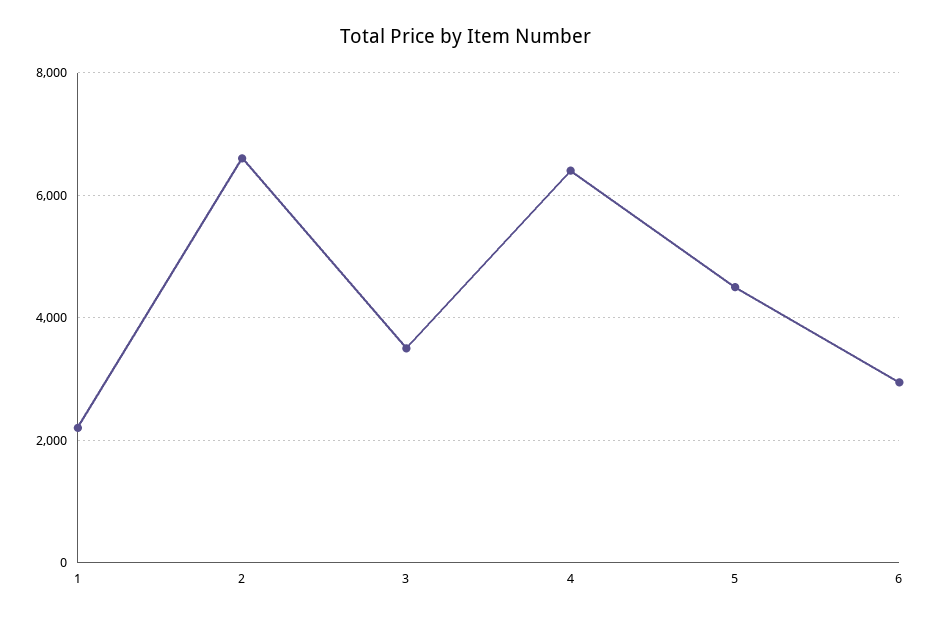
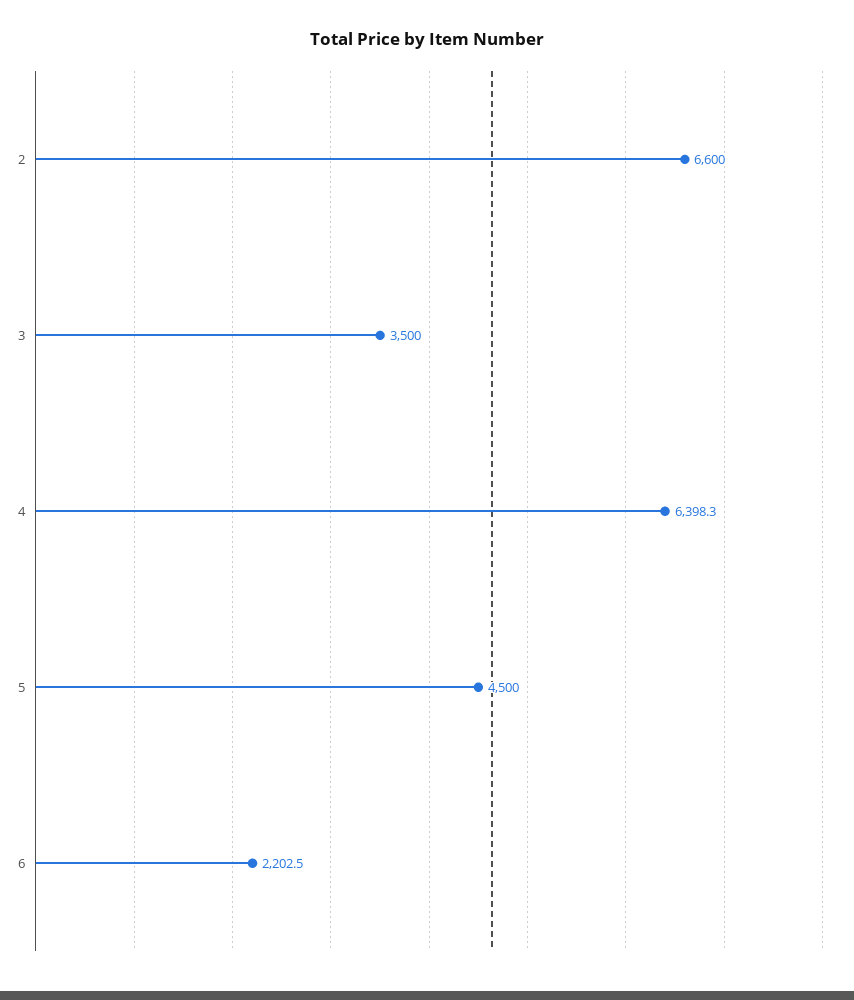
  {
-   "1": 2200,
    "2": 6600,
    "3": 3500,
    "4": 6398.3,
    "5": 4500,
-   "6": 3000
+   "6": 2202.5
  }

